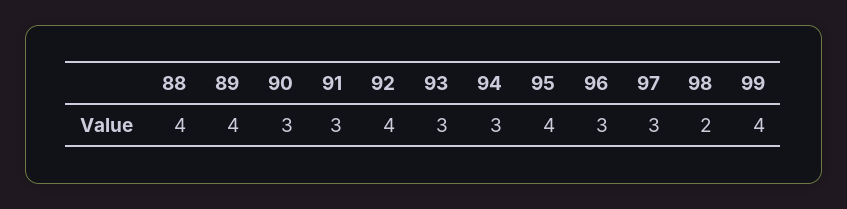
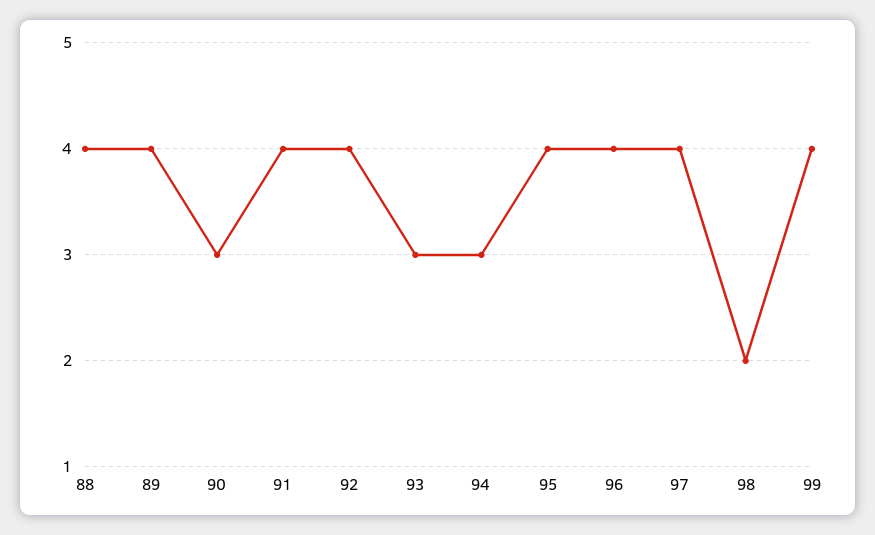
  {
    "88": 4,
    "89": 4,
    "90": 3,
-   "91": 3,
+   "91": 4,
    "92": 4,
    "93": 3,
    "94": 3,
    "95": 4,
-   "96": 3,
+   "96": 4,
-   "97": 3,
+   "97": 4,
    "98": 2,
    "99": 4
  }

